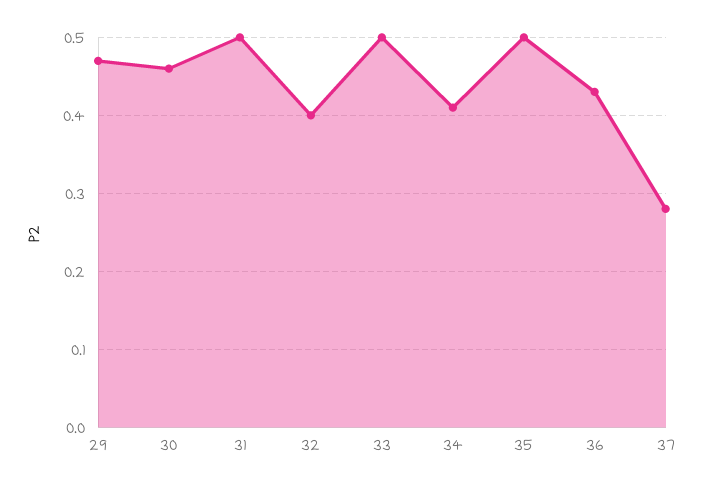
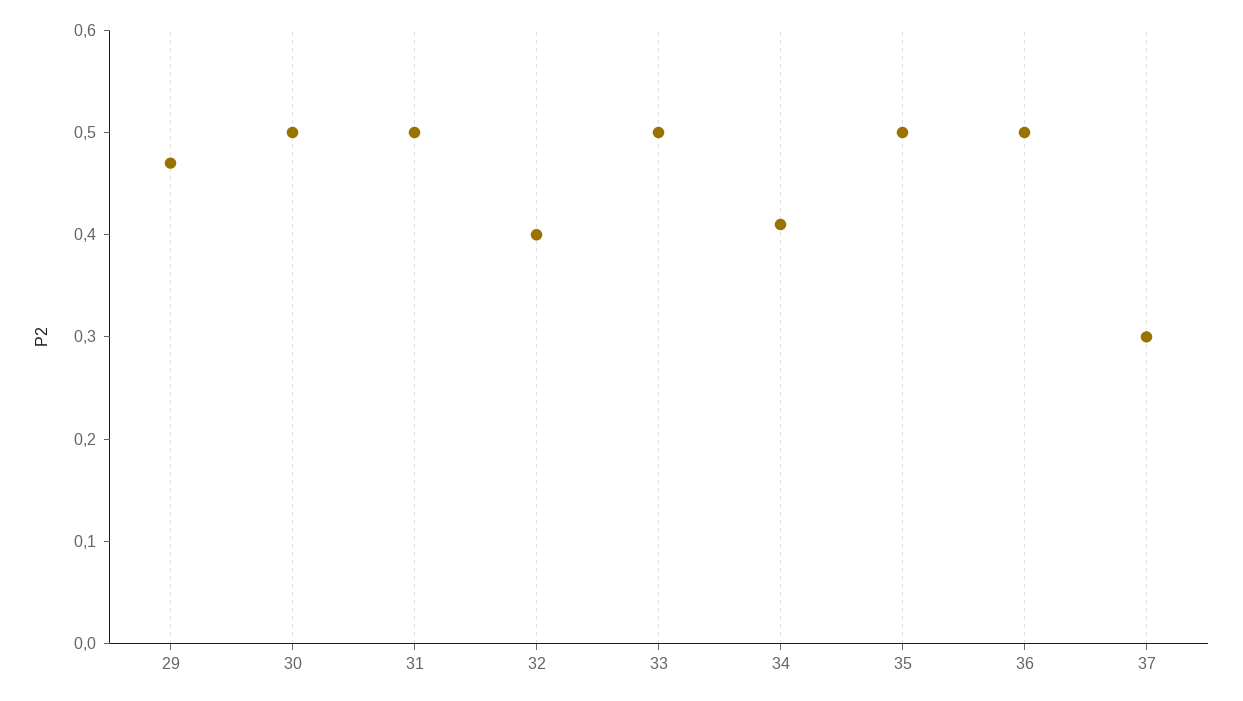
  {
    "29": 0.47,
-   "30": 0.46,
+   "30": 0.5,
    "31": 0.5,
    "32": 0.4,
    "33": 0.5,
    "34": 0.41,
    "35": 0.5,
-   "36": 0.43,
+   "36": 0.5,
-   "37": 0.28
+   "37": 0.3
  }

